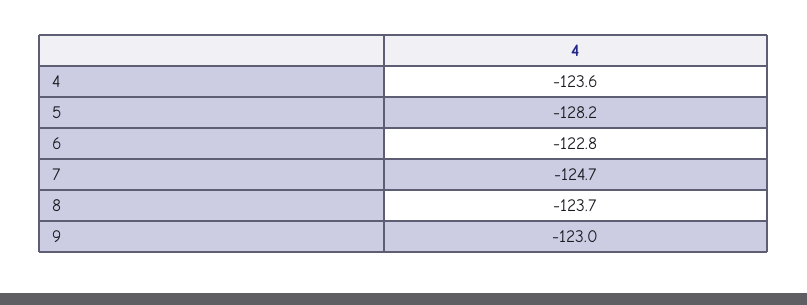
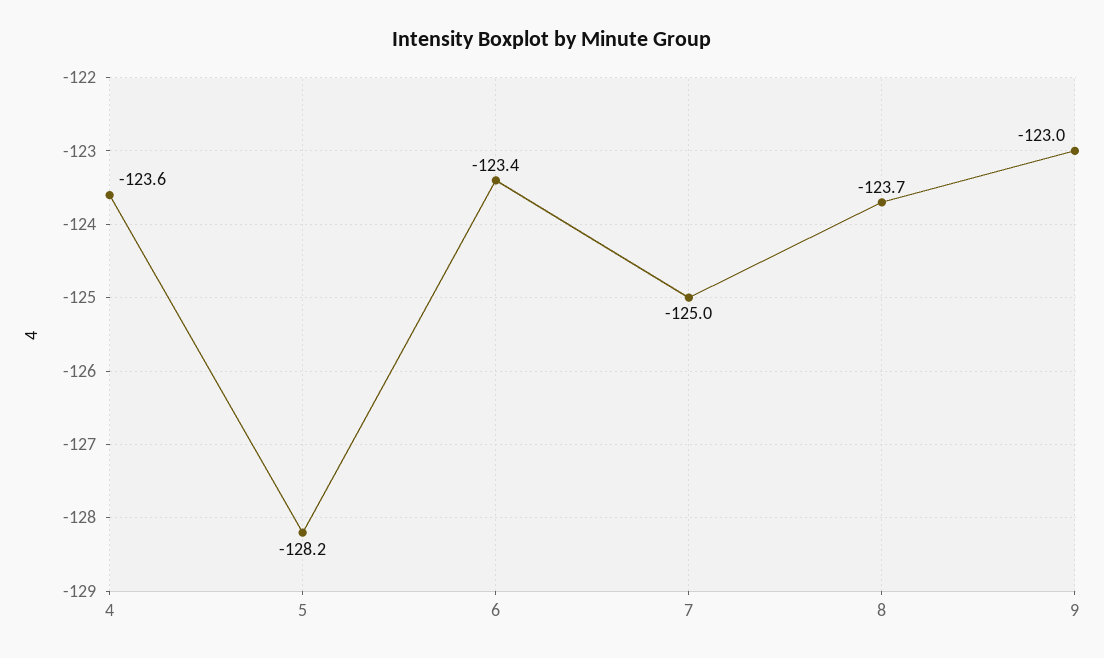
  {
    "4": -123.6,
    "5": -128.2,
-   "6": -122.8,
+   "6": -123.4,
-   "7": -124.7,
+   "7": -125,
    "8": -123.7,
    "9": -123
  }

